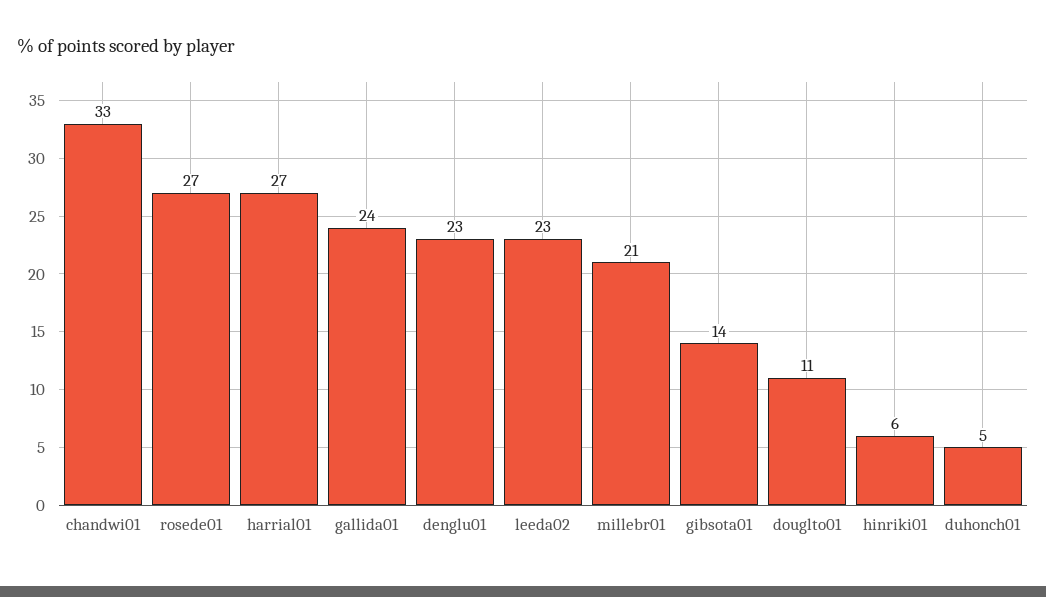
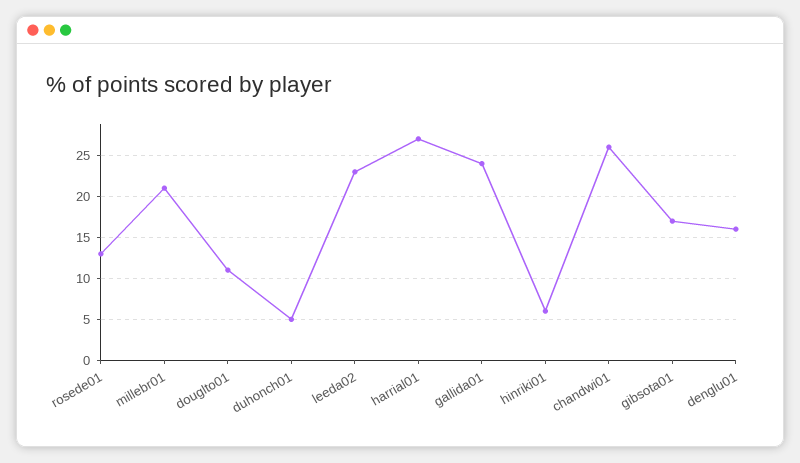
  {
-   "chandwi01": 33,
+   "chandwi01": 26,
-   "rosede01": 27,
+   "rosede01": 13,
    "harrial01": 27,
    "gallida01": 24,
-   "denglu01": 23,
+   "denglu01": 16,
    "leeda02": 23,
    "millebr01": 21,
-   "gibsota01": 14,
+   "gibsota01": 17,
    "douglto01": 11,
    "hinriki01": 6,
    "duhonch01": 5
  }

